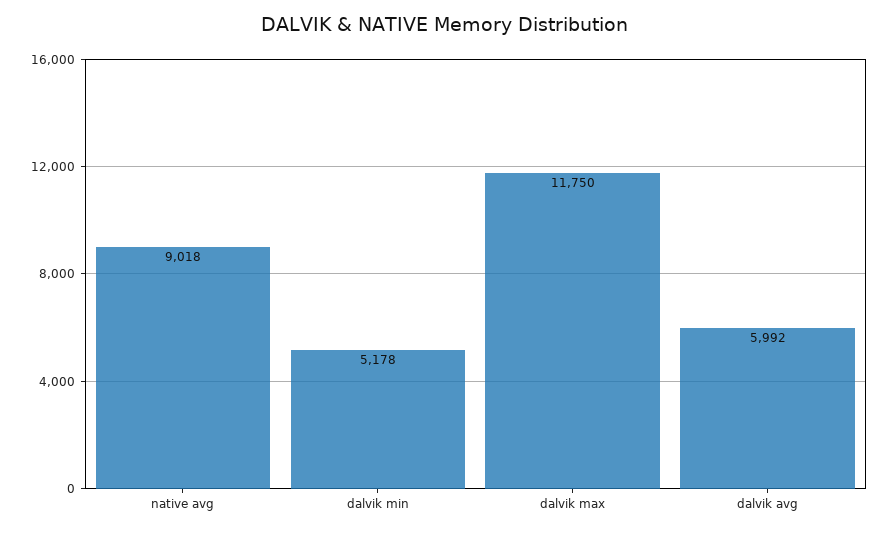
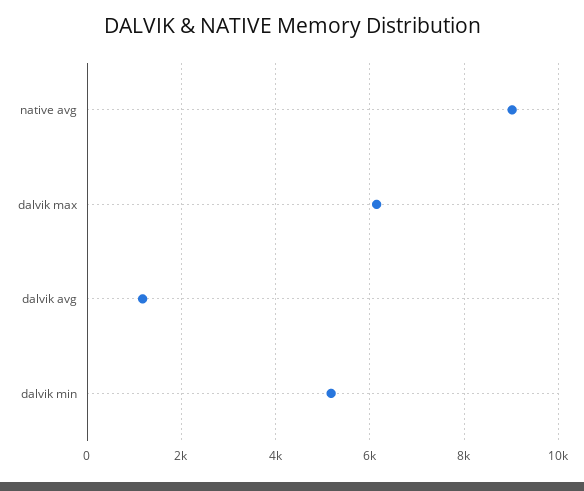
  {
    "native avg": 9018,
    "dalvik min": 5178,
-   "dalvik max": 11750,
+   "dalvik max": 6200,
-   "dalvik avg": 5992
+   "dalvik avg": 1200
  }

